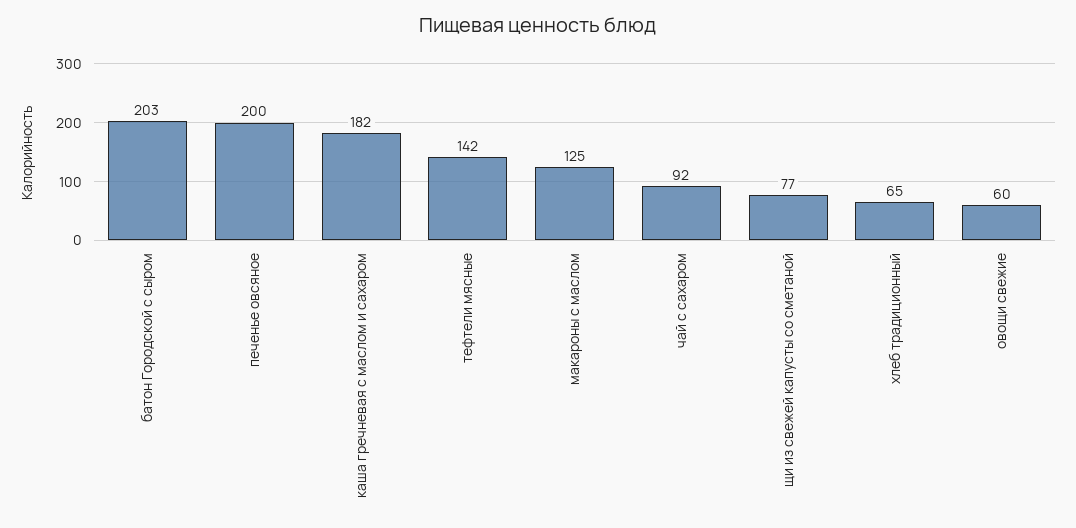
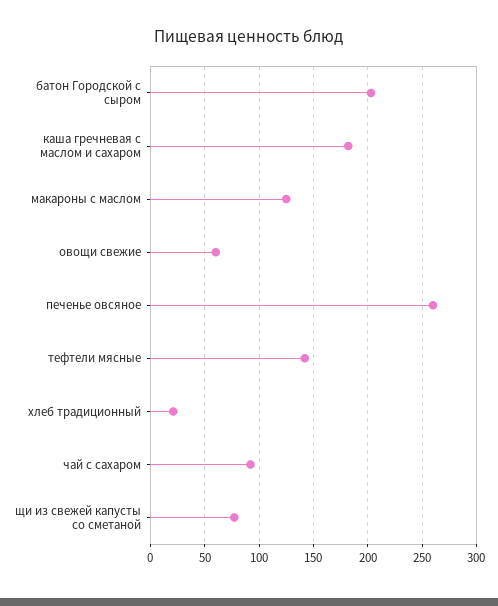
  {
    "батон Городской с сыром": 203,
-   "печенье овсяное": 200,
+   "печенье овсяное": 260,
    "каша гречневая с маслом и сахаром": 182,
    "тефтели мясные": 142,
    "макароны с маслом": 125,
    "чай с сахаром": 92,
    "щи из свежей капусты со сметаной": 77,
-   "хлеб традиционный": 65,
+   "хлеб традиционный": 20,
    "овощи свежие": 60
  }

